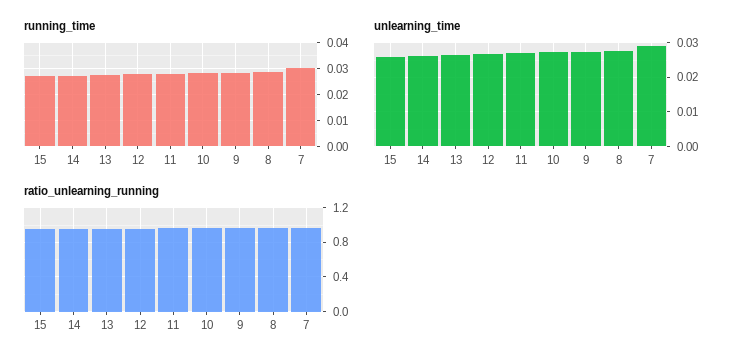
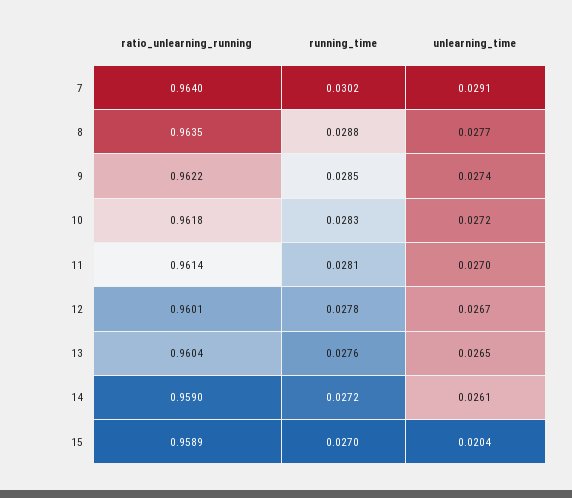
  {
    "running_time": {
      "15": 0.027,
      "14": 0.0272,
      "13": 0.0276,
      "12": 0.0278,
      "11": 0.0281,
      "10": 0.0283,
      "9": 0.0285,
      "8": 0.0288,
      "7": 0.0302
    },
    "unlearning_time": {
-     "15": 0.026,
+     "15": 0.0204,
      "14": 0.0261,
      "13": 0.0265,
      "12": 0.0267,
      "11": 0.027,
      "10": 0.0272,
      "9": 0.0274,
      "8": 0.0277,
      "7": 0.0291
    },
    "ratio_unlearning_running": {
      "15": 0.9589,
      "14": 0.959,
      "13": 0.9604,
      "12": 0.9601,
      "11": 0.9614,
      "10": 0.9618,
      "9": 0.9622,
      "8": 0.9635,
      "7": 0.964
    }
  }

